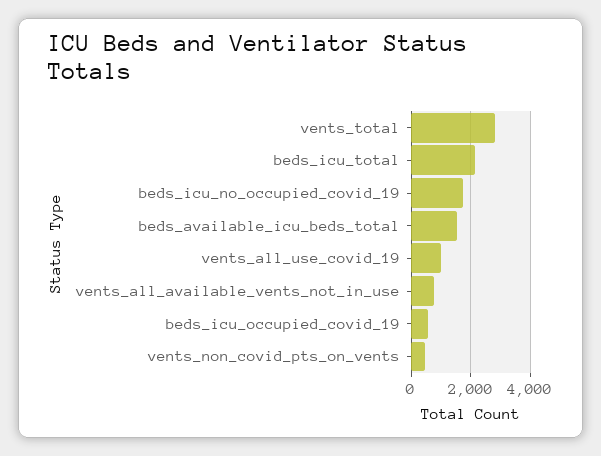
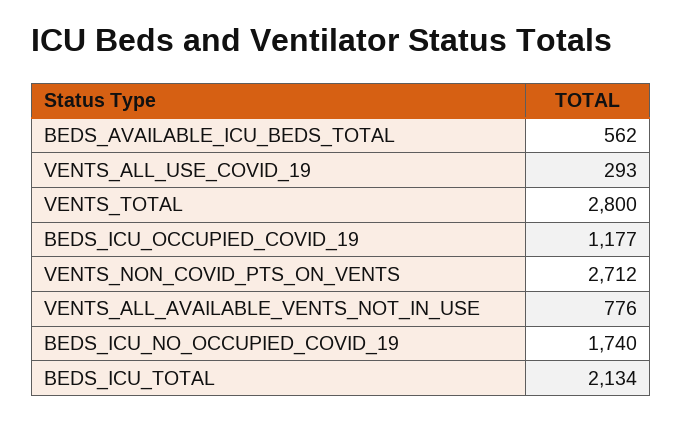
  {
    "vents_total": 2800,
    "beds_icu_total": 2134,
    "beds_icu_no_occupied_covid_19": 1740,
-   "beds_available_icu_beds_total": 1500,
+   "beds_available_icu_beds_total": 562,
-   "vents_all_use_covid_19": 1000,
+   "vents_all_use_covid_19": 293,
    "vents_all_available_vents_not_in_use": 776,
-   "beds_icu_occupied_covid_19": 500,
+   "beds_icu_occupied_covid_19": 1177,
-   "vents_non_covid_pts_on_vents": 500
+   "vents_non_covid_pts_on_vents": 2712
  }

